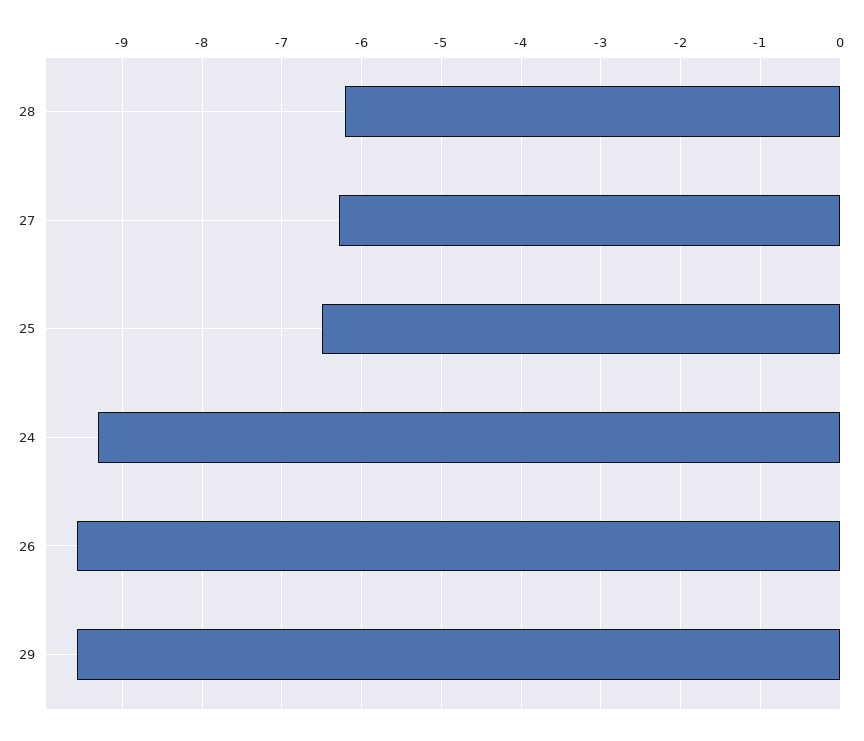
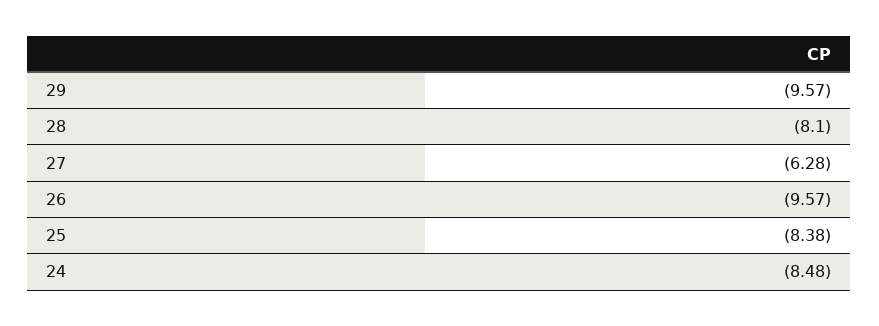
  {
-   "28": -6.2,
+   "28": -8.1,
    "27": -6.28,
-   "25": -6.5,
+   "25": -8.38,
-   "24": -9.3,
+   "24": -8.48,
    "26": -9.57,
    "29": -9.57
  }

